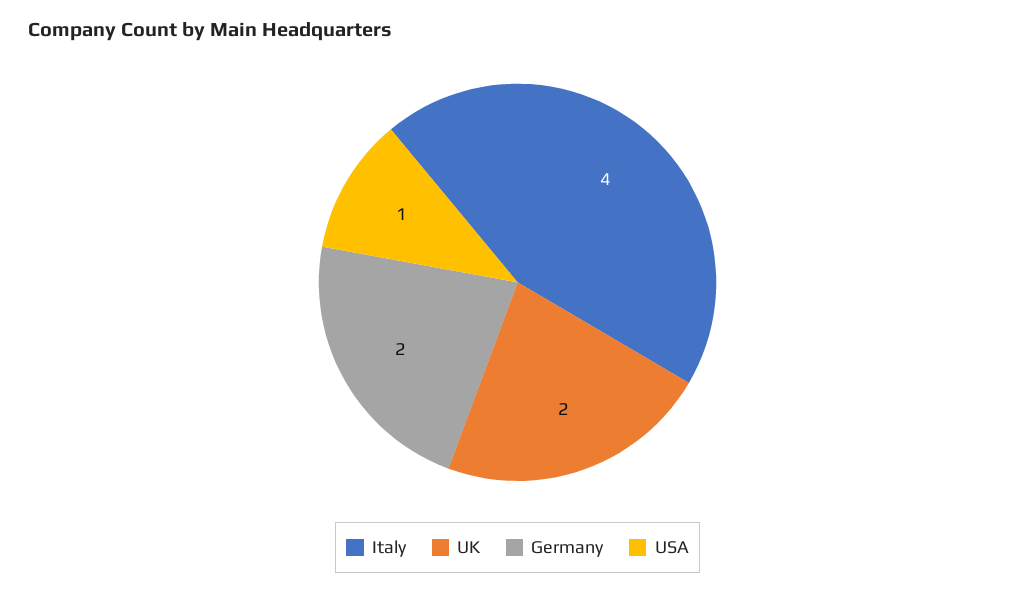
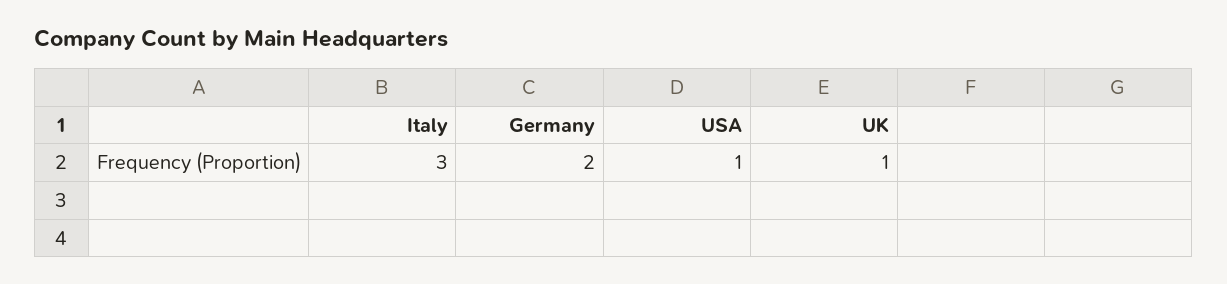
  {
-   "Italy": 4,
+   "Italy": 3,
-   "UK": 2,
+   "UK": 1,
    "Germany": 2,
    "USA": 1
  }

